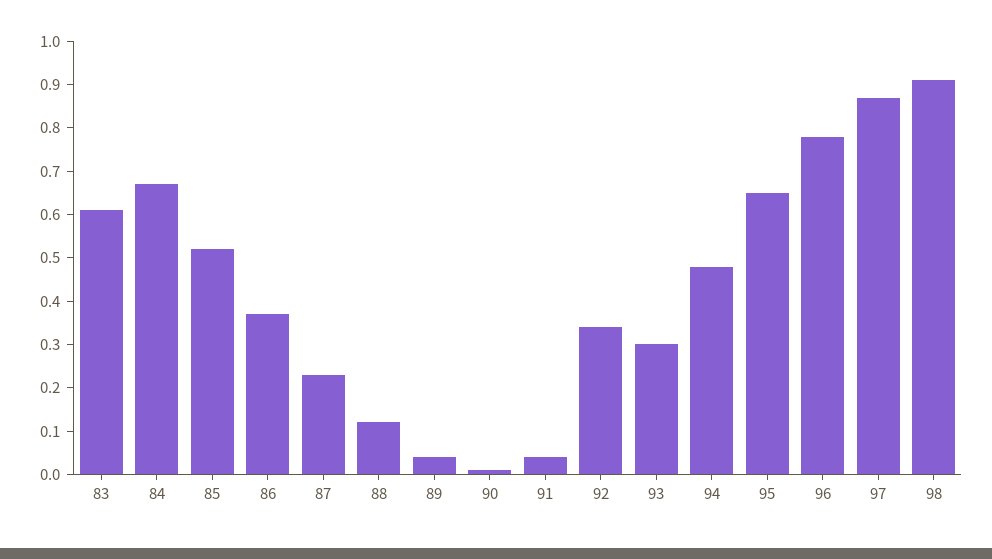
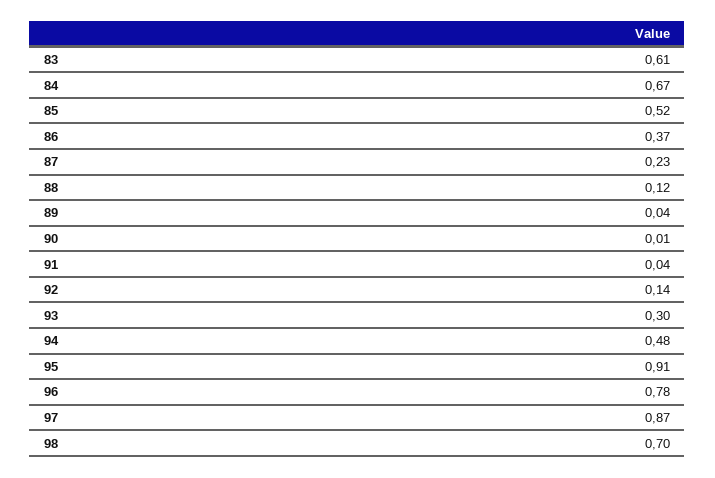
  {
    "83": 0.61,
    "84": 0.67,
    "85": 0.52,
    "86": 0.37,
    "87": 0.23,
    "88": 0.12,
    "89": 0.04,
    "90": 0.01,
    "91": 0.04,
-   "92": 0.35,
+   "92": 0.14,
    "93": 0.3,
    "94": 0.48,
-   "95": 0.65,
+   "95": 0.91,
    "96": 0.78,
    "97": 0.87,
-   "98": 0.9
+   "98": 0.7
  }

